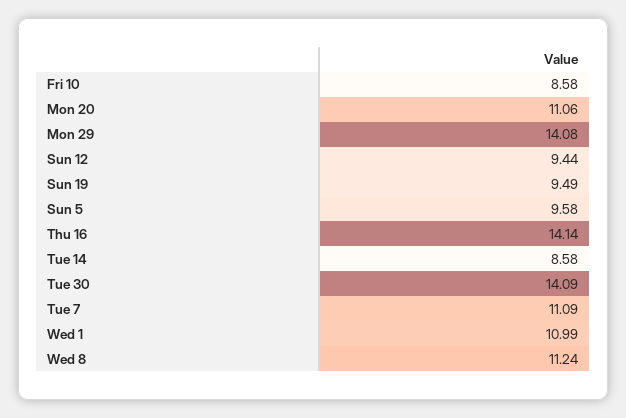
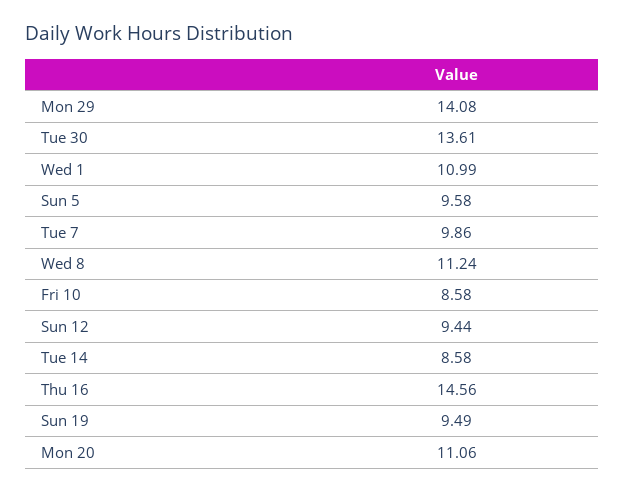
  {
    "Fri 10": 8.58,
    "Mon 20": 11.06,
    "Mon 29": 14.08,
    "Sun 12": 9.44,
    "Sun 19": 9.49,
    "Sun 5": 9.58,
-   "Thu 16": 14.14,
+   "Thu 16": 14.56,
    "Tue 14": 8.58,
-   "Tue 30": 14.09,
+   "Tue 30": 13.61,
-   "Tue 7": 11.09,
+   "Tue 7": 9.86,
    "Wed 1": 10.99,
    "Wed 8": 11.24
  }

